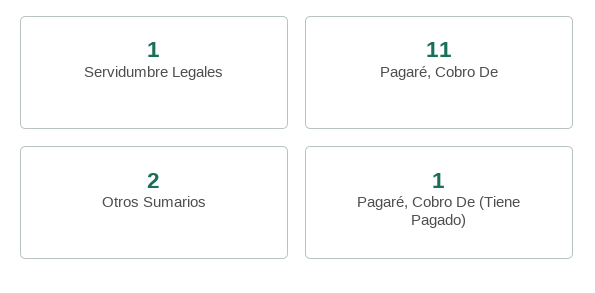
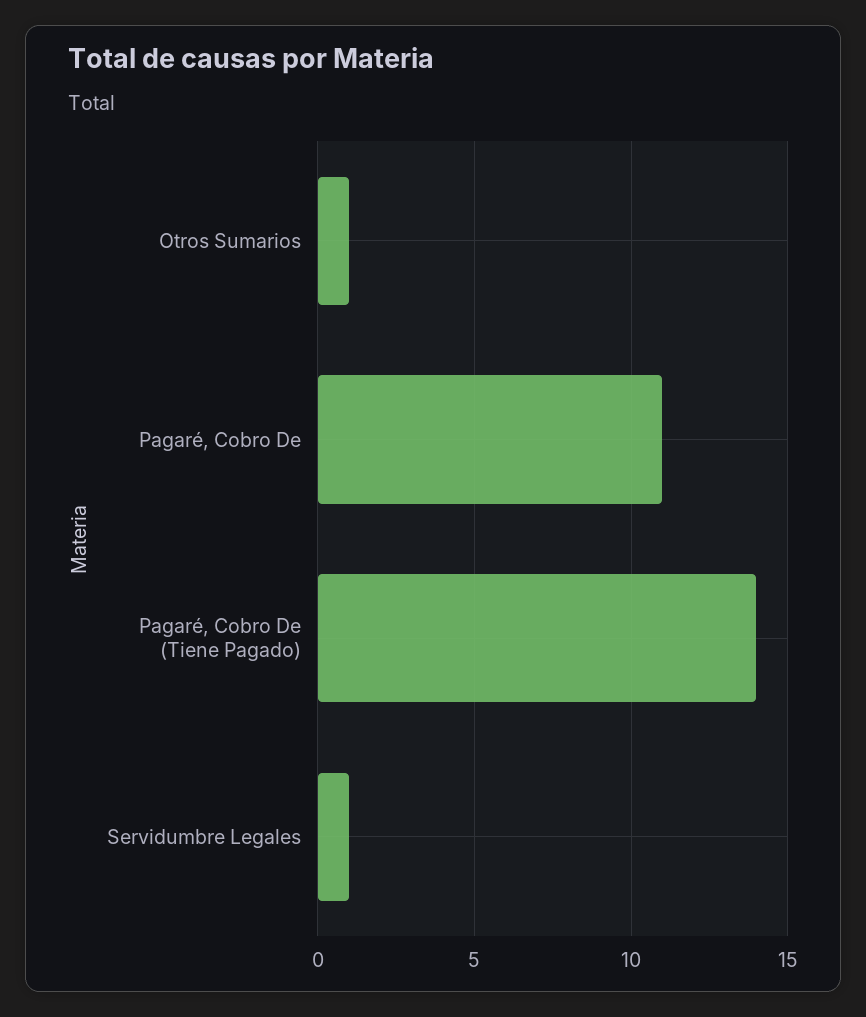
  {
    "Servidumbre Legales": 1,
    "Pagaré, Cobro De": 11,
-   "Otros Sumarios": 2,
+   "Otros Sumarios": 1,
-   "Pagaré, Cobro De (Tiene Pagado)": 1
+   "Pagaré, Cobro De (Tiene Pagado)": 14
  }

